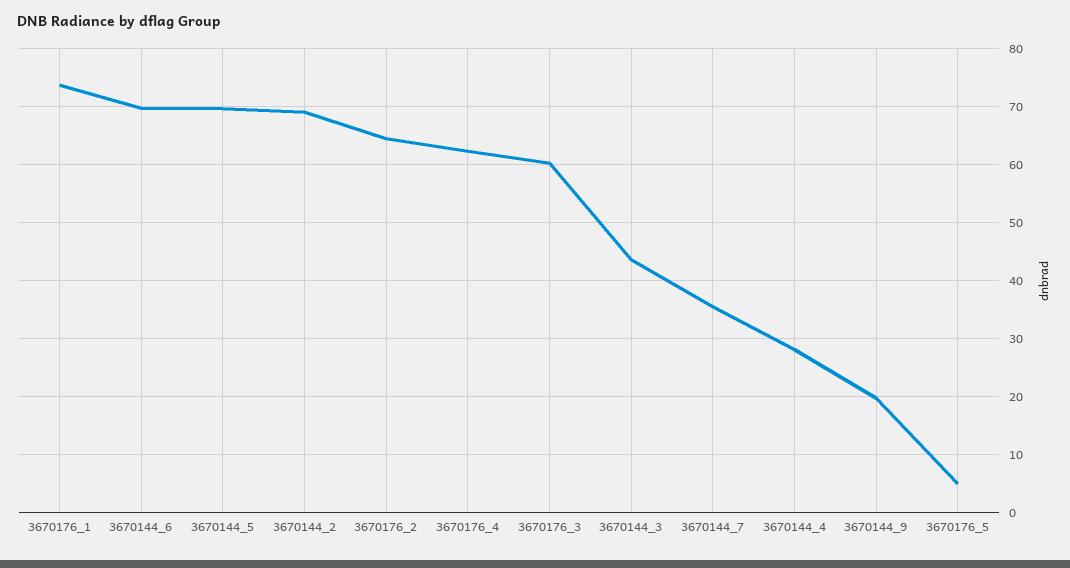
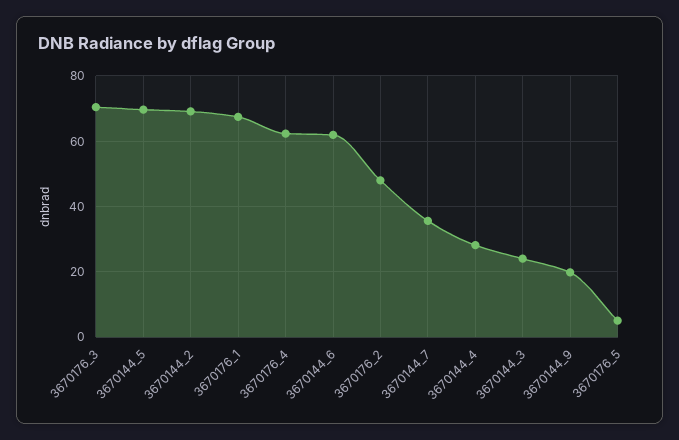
  {
-   "3670176_1": 74,
+   "3670176_1": 68,
-   "3670144_6": 70,
+   "3670144_6": 62,
    "3670144_5": 70,
    "3670144_2": 70,
-   "3670176_2": 64,
+   "3670176_2": 48,
    "3670176_4": 62,
-   "3670176_3": 60,
+   "3670176_3": 70,
-   "3670144_3": 44,
+   "3670144_3": 24,
    "3670144_7": 36,
    "3670144_4": 28,
    "3670144_9": 20,
    "3670176_5": 6
  }

